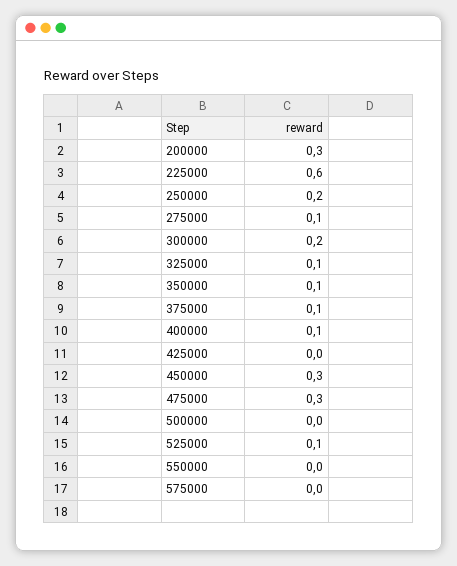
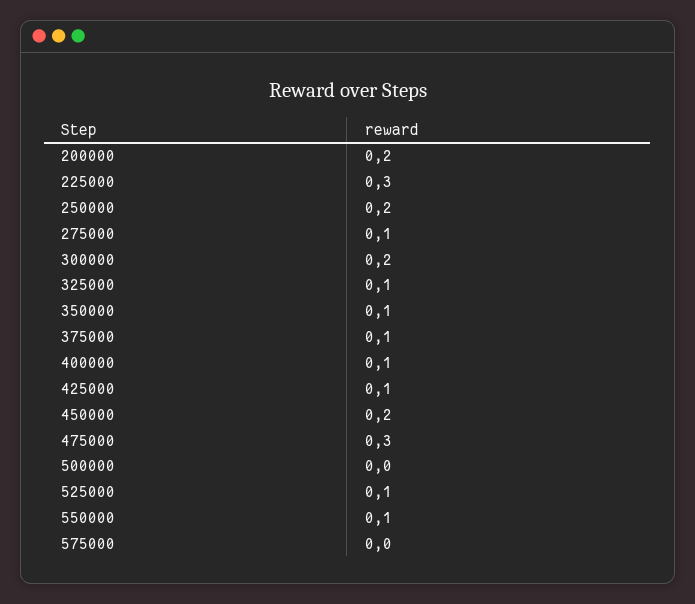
  {
-   "200000": 0.3,
+   "200000": 0.2,
-   "225000": 0.6,
+   "225000": 0.3,
    "250000": 0.2,
    "275000": 0.1,
    "300000": 0.2,
    "325000": 0.1,
    "350000": 0.1,
    "375000": 0.1,
    "400000": 0.1,
-   "425000": 0,
+   "425000": 0.1,
-   "450000": 0.3,
+   "450000": 0.2,
    "475000": 0.3,
    "500000": 0,
    "525000": 0.1,
-   "550000": 0,
+   "550000": 0.1,
    "575000": 0
  }

